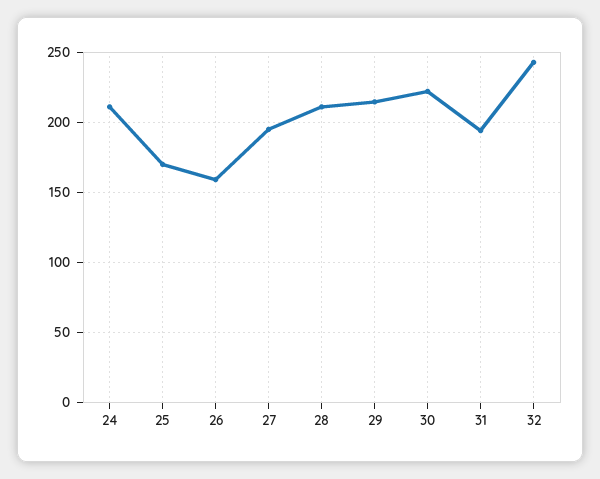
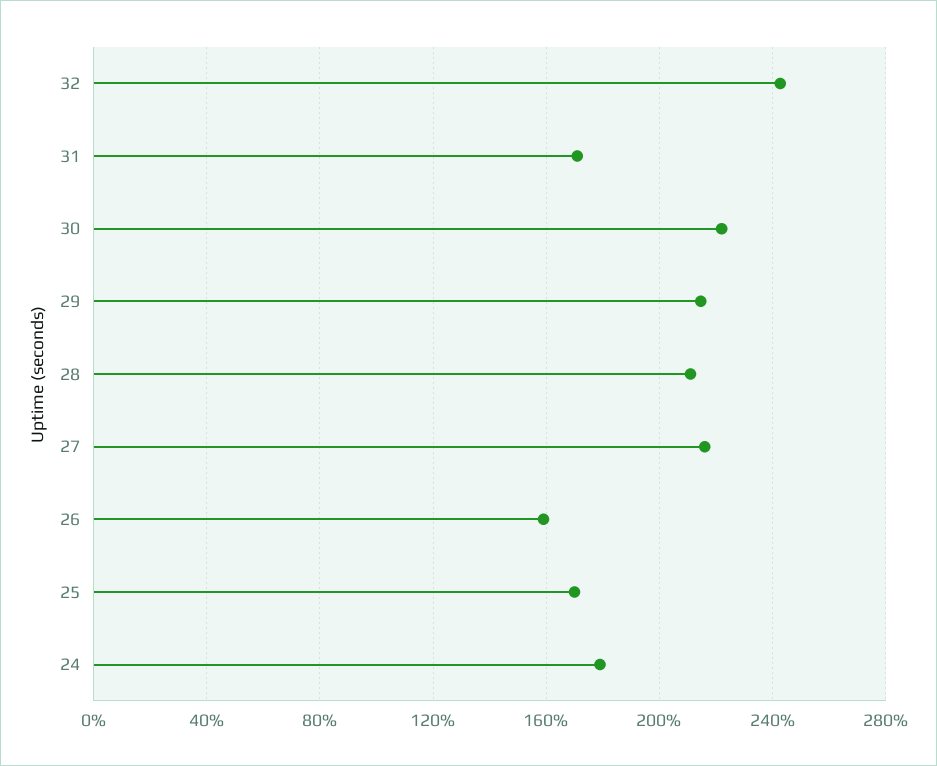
  {
-   "24": 210,
+   "24": 180,
    "25": 170,
    "26": 160,
-   "27": 195,
+   "27": 215,
    "28": 210,
    "29": 215,
    "30": 220,
-   "31": 195,
+   "31": 170,
    "32": 245
  }

